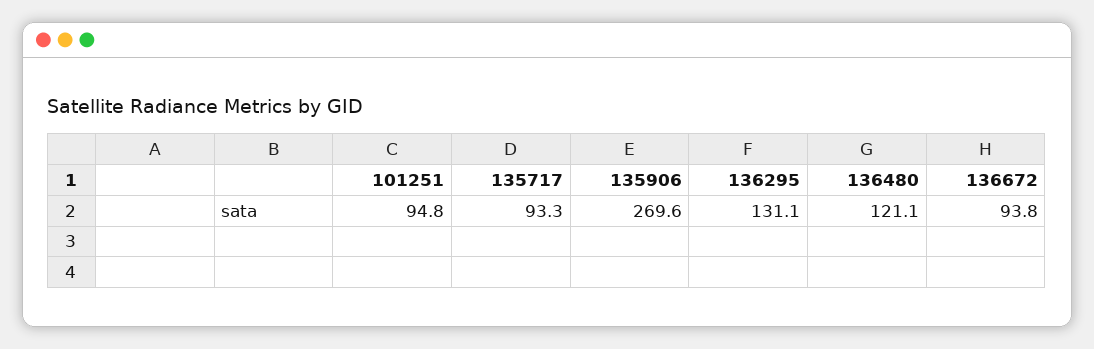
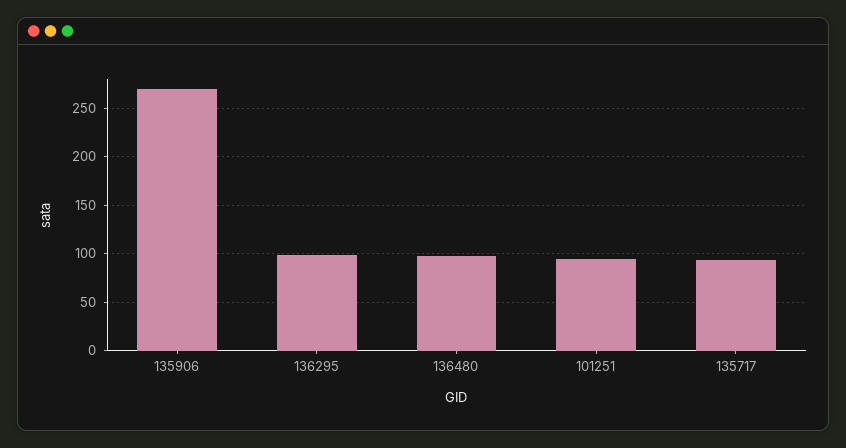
  {
    "101251": 94.8,
    "135717": 93.3,
    "135906": 269.6,
-   "136295": 131.1,
+   "136295": 100,
-   "136480": 121.1,
+   "136480": 100
-   "136672": 93.8
  }

